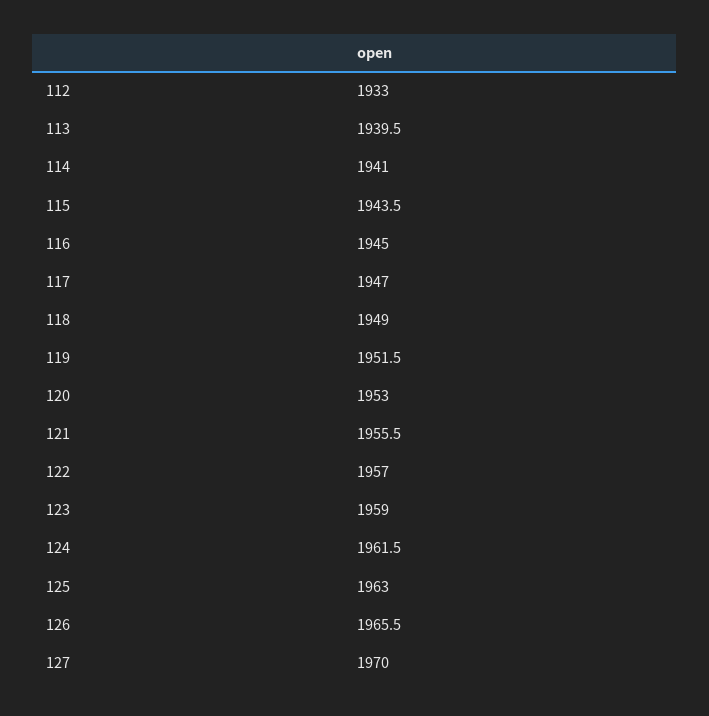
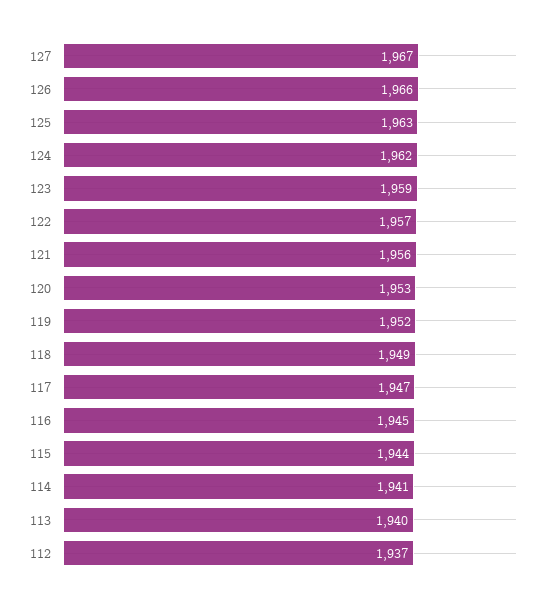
  {
-   "112": 1933,
+   "112": 1937,
    "113": 1939.5,
    "114": 1941,
    "115": 1943.5,
    "116": 1945,
    "117": 1947,
    "118": 1949,
    "119": 1951.5,
    "120": 1953,
    "121": 1955.5,
    "122": 1957,
    "123": 1959,
    "124": 1961.5,
    "125": 1963,
    "126": 1965.5,
-   "127": 1970
+   "127": 1967
  }

